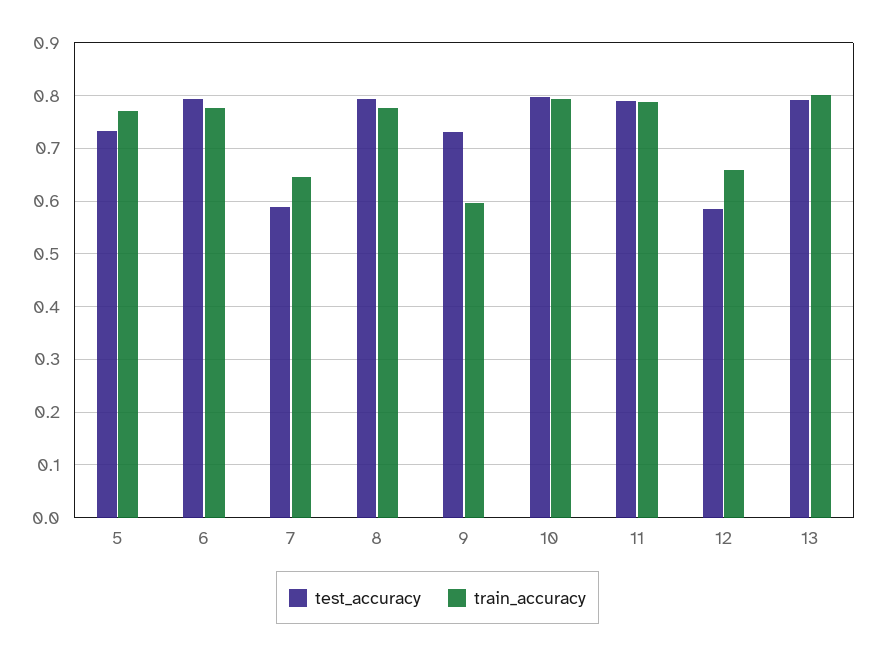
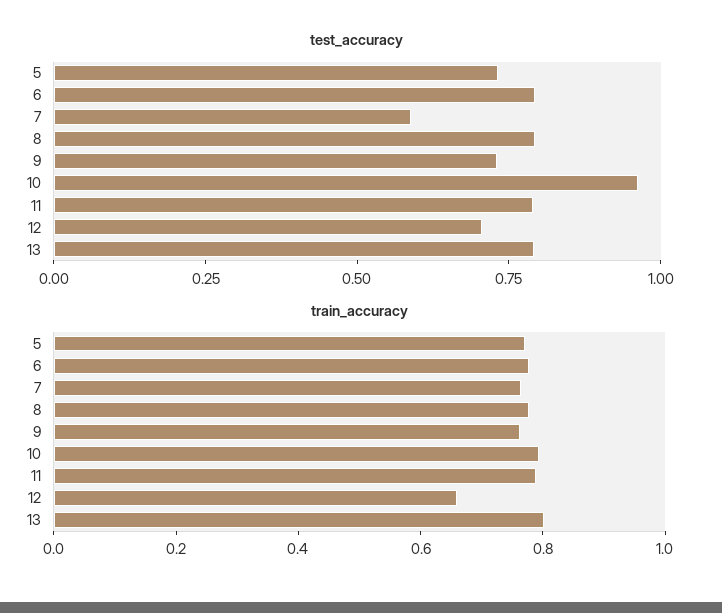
  {
    "test_accuracy": {
      "5": 0.74,
      "6": 0.8,
      "7": 0.58,
      "8": 0.8,
      "9": 0.74,
-     "10": 0.8,
+     "10": 0.95,
      "11": 0.78,
-     "12": 0.58,
+     "12": 0.7,
      "13": 0.8
    },
    "train_accuracy": {
      "5": 0.78,
      "6": 0.78,
-     "7": 0.64,
+     "7": 0.75,
      "8": 0.78,
-     "9": 0.6,
+     "9": 0.75,
      "10": 0.8,
      "11": 0.78,
      "12": 0.66,
      "13": 0.8
    }
  }

